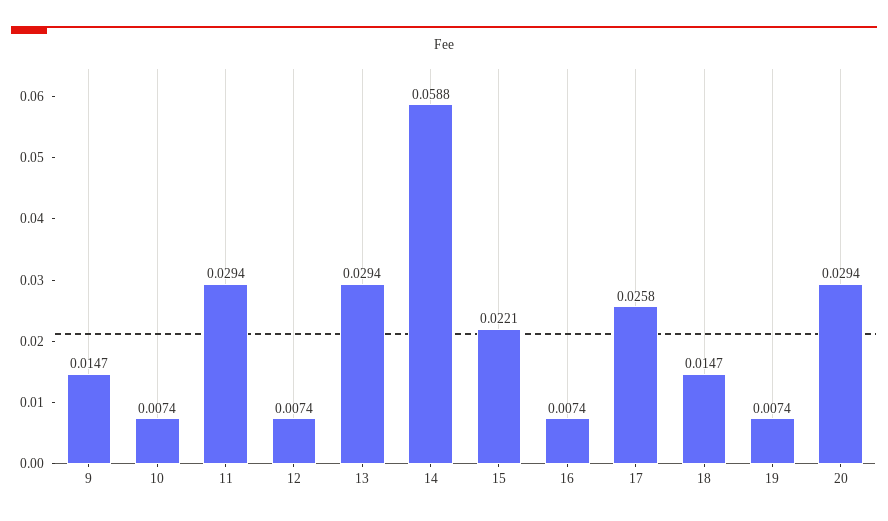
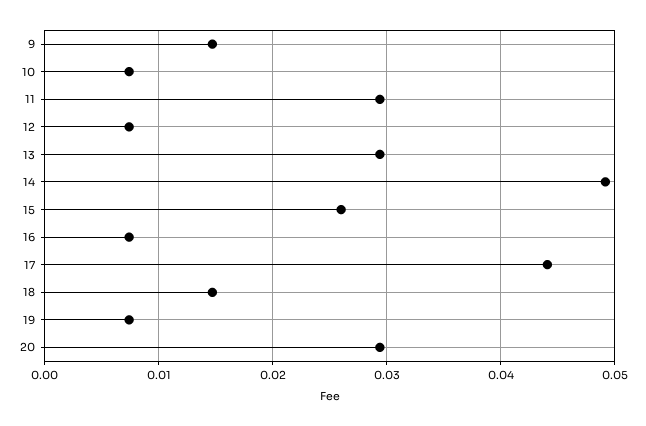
  {
    "9": 0.0147,
    "10": 0.0074,
    "11": 0.0294,
    "12": 0.0074,
    "13": 0.0294,
-   "14": 0.0588,
+   "14": 0.049,
-   "15": 0.0221,
+   "15": 0.026,
    "16": 0.0074,
-   "17": 0.0258,
+   "17": 0.044,
    "18": 0.0147,
    "19": 0.0074,
    "20": 0.0294
  }

